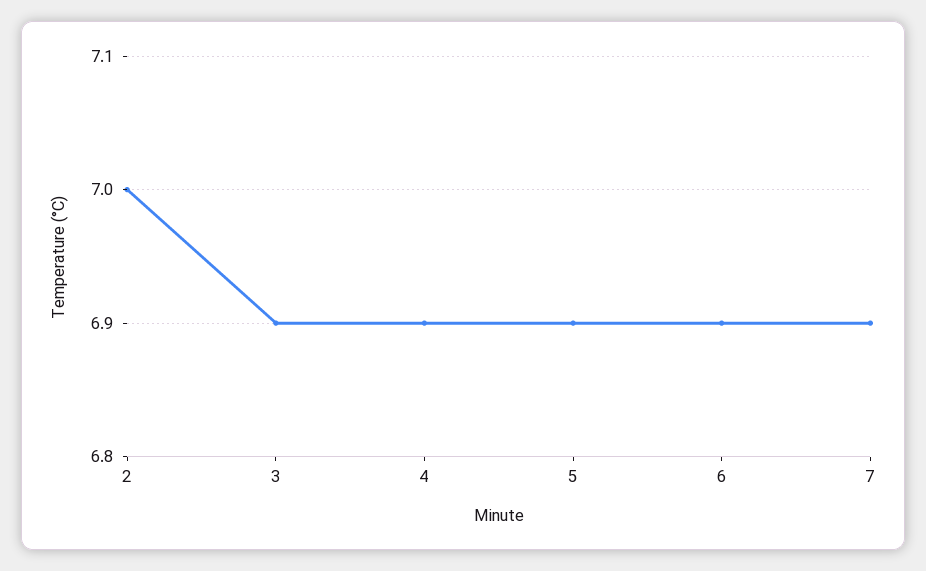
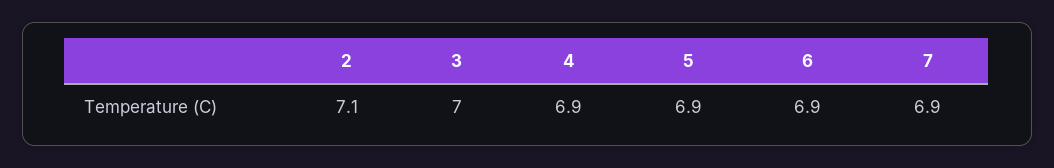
  {
-   "2": 7,
+   "2": 7.1,
-   "3": 6.9,
+   "3": 7,
    "4": 6.9,
    "5": 6.9,
    "6": 6.9,
    "7": 6.9
  }

